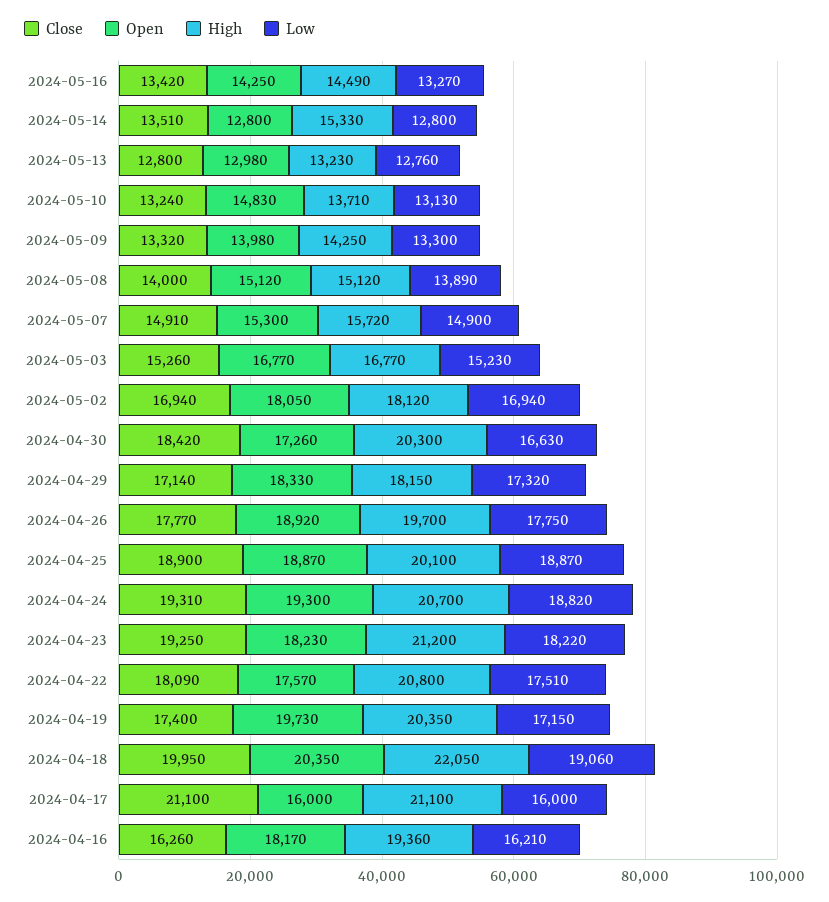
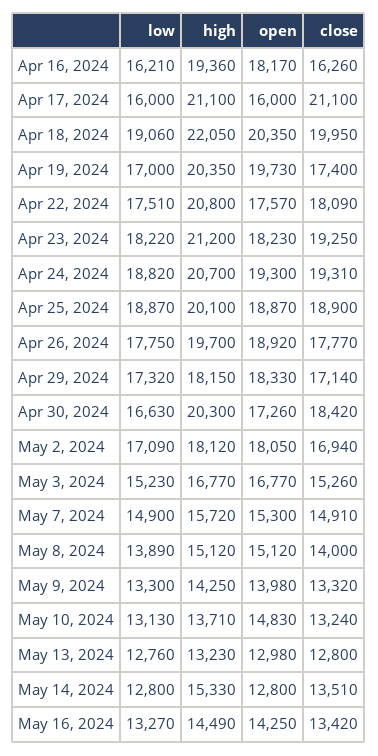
  {
    "Close": {
      "2024-05-16": 13420,
      "2024-05-14": 13510,
      "2024-05-13": 12800,
      "2024-05-10": 13240,
      "2024-05-09": 13320,
      "2024-05-08": 14000,
      "2024-05-07": 14910,
      "2024-05-03": 15260,
      "2024-05-02": 16940,
      "2024-04-30": 18420,
      "2024-04-29": 17140,
      "2024-04-26": 17770,
      "2024-04-25": 18900,
      "2024-04-24": 19310,
      "2024-04-23": 19250,
      "2024-04-22": 18090,
      "2024-04-19": 17400,
      "2024-04-18": 19950,
      "2024-04-17": 21100,
      "2024-04-16": 16260
    },
    "Open": {
      "2024-05-16": 14250,
      "2024-05-14": 12800,
      "2024-05-13": 12980,
      "2024-05-10": 14830,
      "2024-05-09": 13980,
      "2024-05-08": 15120,
      "2024-05-07": 15300,
      "2024-05-03": 16770,
      "2024-05-02": 18050,
      "2024-04-30": 17260,
      "2024-04-29": 18330,
      "2024-04-26": 18920,
      "2024-04-25": 18870,
      "2024-04-24": 19300,
      "2024-04-23": 18230,
      "2024-04-22": 17570,
      "2024-04-19": 19730,
      "2024-04-18": 20350,
      "2024-04-17": 16000,
      "2024-04-16": 18170
    },
    "High": {
      "2024-05-16": 14490,
      "2024-05-14": 15330,
      "2024-05-13": 13230,
      "2024-05-10": 13710,
      "2024-05-09": 14250,
      "2024-05-08": 15120,
      "2024-05-07": 15720,
      "2024-05-03": 16770,
      "2024-05-02": 18120,
      "2024-04-30": 20300,
      "2024-04-29": 18150,
      "2024-04-26": 19700,
      "2024-04-25": 20100,
      "2024-04-24": 20700,
      "2024-04-23": 21200,
      "2024-04-22": 20800,
      "2024-04-19": 20350,
      "2024-04-18": 22050,
      "2024-04-17": 21100,
      "2024-04-16": 19360
    },
    "Low": {
      "2024-05-16": 13270,
      "2024-05-14": 12800,
      "2024-05-13": 12760,
      "2024-05-10": 13130,
      "2024-05-09": 13300,
      "2024-05-08": 13890,
      "2024-05-07": 14900,
      "2024-05-03": 15230,
-     "2024-05-02": 16940,
+     "2024-05-02": 17090,
      "2024-04-30": 16630,
      "2024-04-29": 17320,
      "2024-04-26": 17750,
      "2024-04-25": 18870,
      "2024-04-24": 18820,
      "2024-04-23": 18220,
      "2024-04-22": 17510,
-     "2024-04-19": 17150,
+     "2024-04-19": 17000,
      "2024-04-18": 19060,
      "2024-04-17": 16000,
      "2024-04-16": 16210
    }
  }

